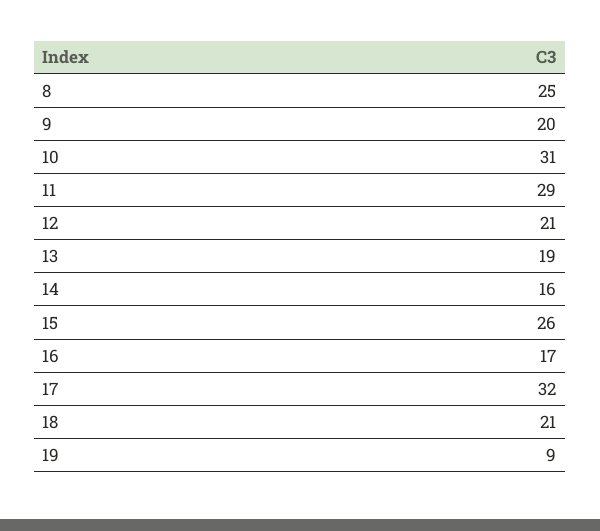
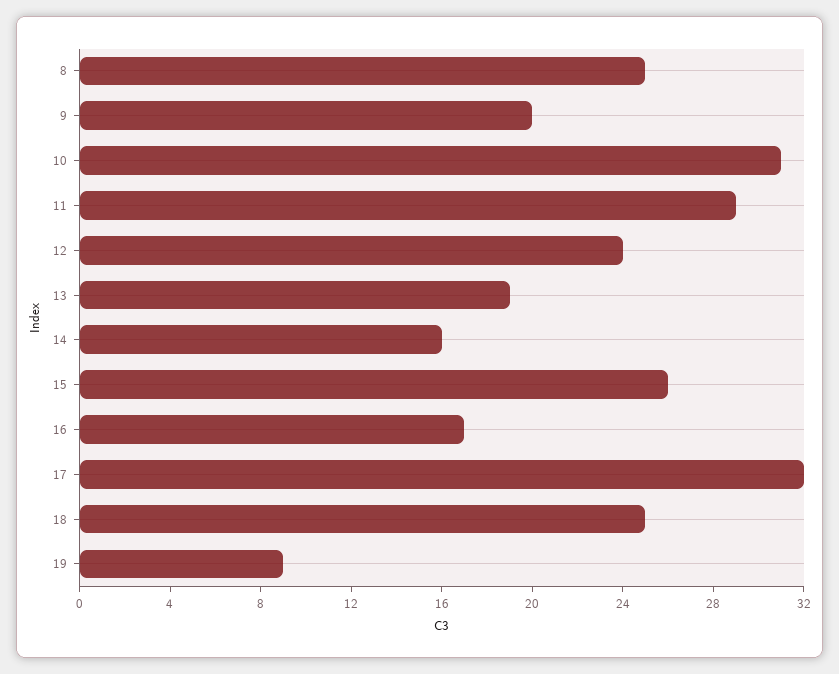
  {
    "8": 25,
    "9": 20,
    "10": 31,
    "11": 29,
-   "12": 21,
+   "12": 24,
    "13": 19,
    "14": 16,
    "15": 26,
    "16": 17,
    "17": 32,
-   "18": 21,
+   "18": 25,
    "19": 9
  }

